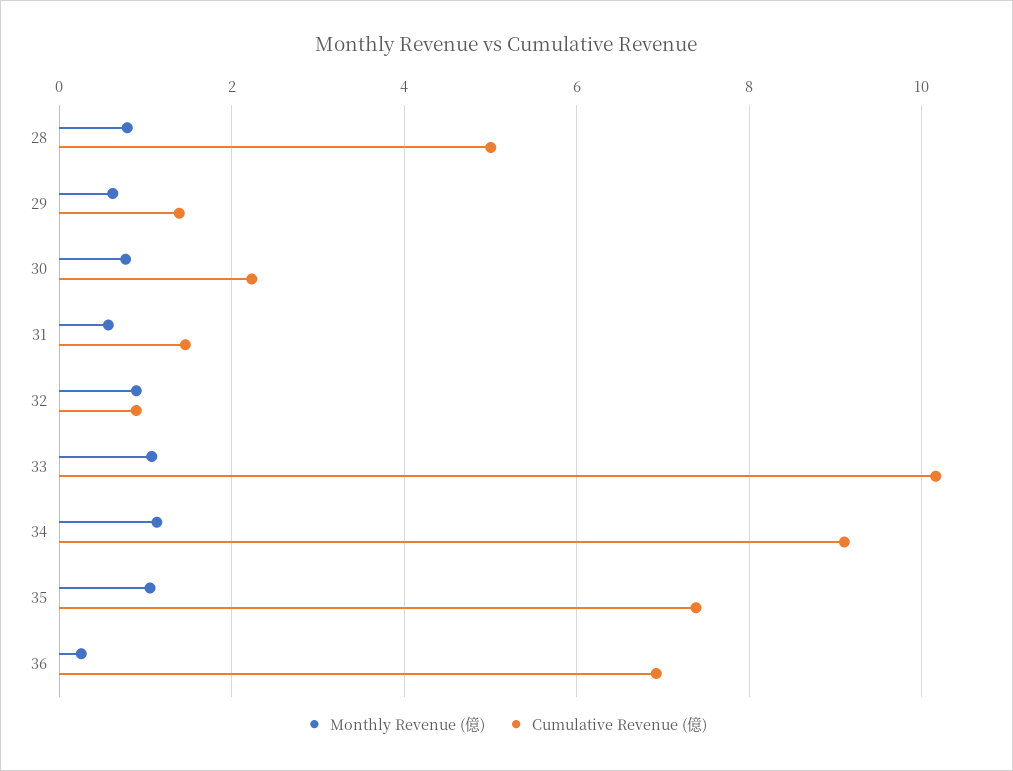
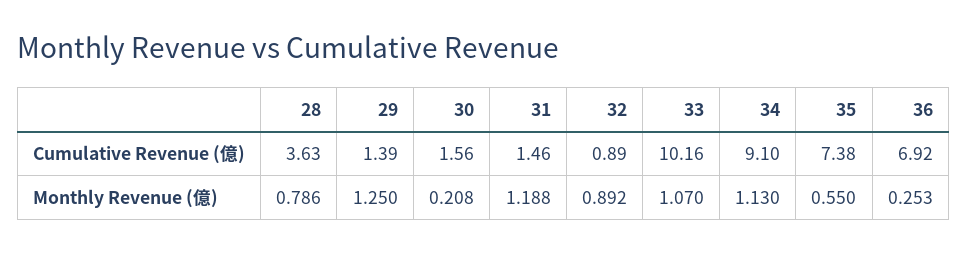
  {
    "Monthly Revenue (億)": {
      "28": 0.786,
-     "29": 0.6,
+     "29": 1.25,
-     "30": 0.8,
+     "30": 0.208,
-     "31": 0.6,
+     "31": 1.188,
      "32": 0.892,
      "33": 1.07,
      "34": 1.13,
-     "35": 1,
+     "35": 0.55,
      "36": 0.253
    },
    "Cumulative Revenue (億)": {
-     "28": 5,
+     "28": 3.63,
      "29": 1.39,
-     "30": 2.2,
+     "30": 1.56,
      "31": 1.46,
      "32": 0.89,
      "33": 10.16,
      "34": 9.1,
      "35": 7.38,
      "36": 6.92
    }
  }

